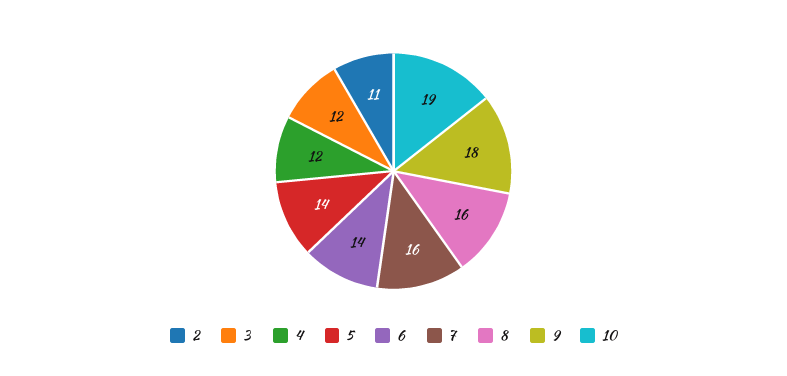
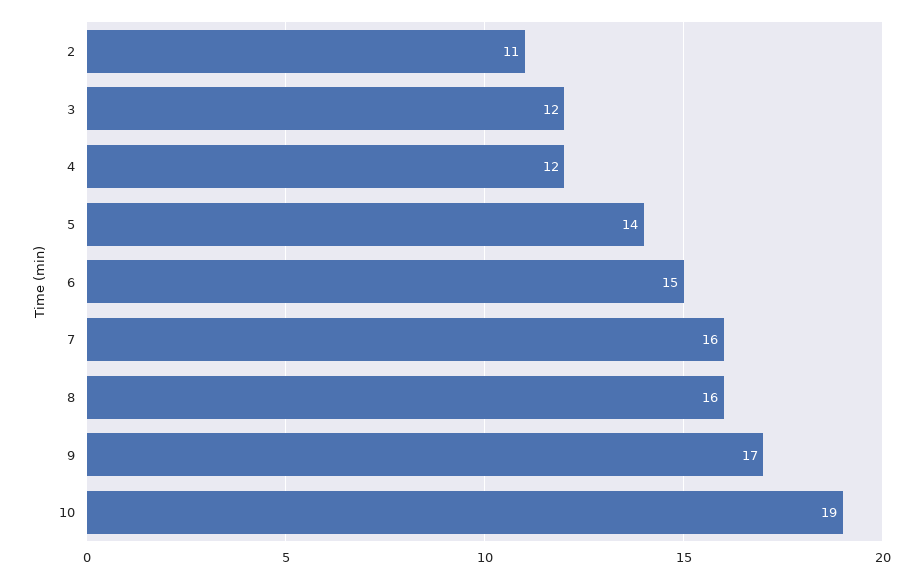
  {
    "2": 11,
    "3": 12,
    "4": 12,
    "5": 14,
-   "6": 14,
+   "6": 15,
    "7": 16,
    "8": 16,
-   "9": 18,
+   "9": 17,
    "10": 19
  }

